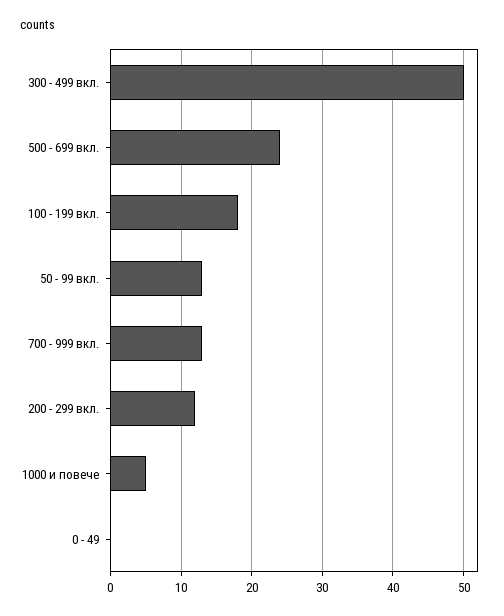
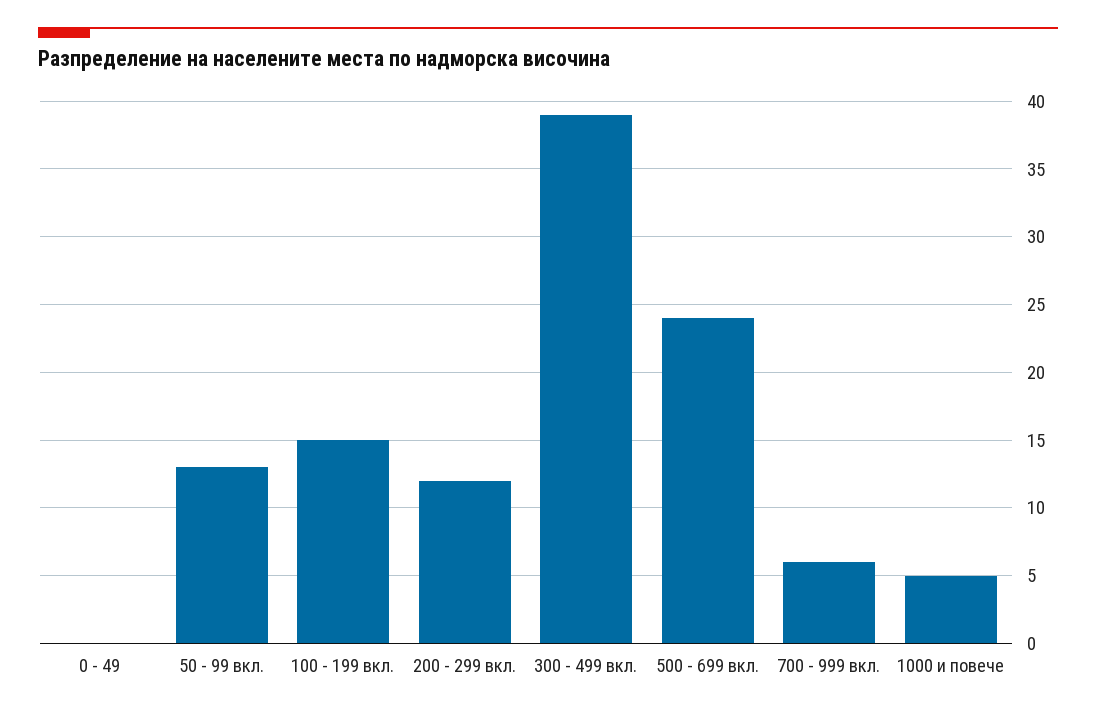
  {
-   "300 - 499 вкл.": 50,
+   "300 - 499 вкл.": 39,
    "500 - 699 вкл.": 24,
-   "100 - 199 вкл.": 18,
+   "100 - 199 вкл.": 15,
    "50 - 99 вкл.": 13,
-   "700 - 999 вкл.": 13,
+   "700 - 999 вкл.": 6,
    "200 - 299 вкл.": 12,
    "1000 и повече": 5,
    "0 - 49": 0
  }

